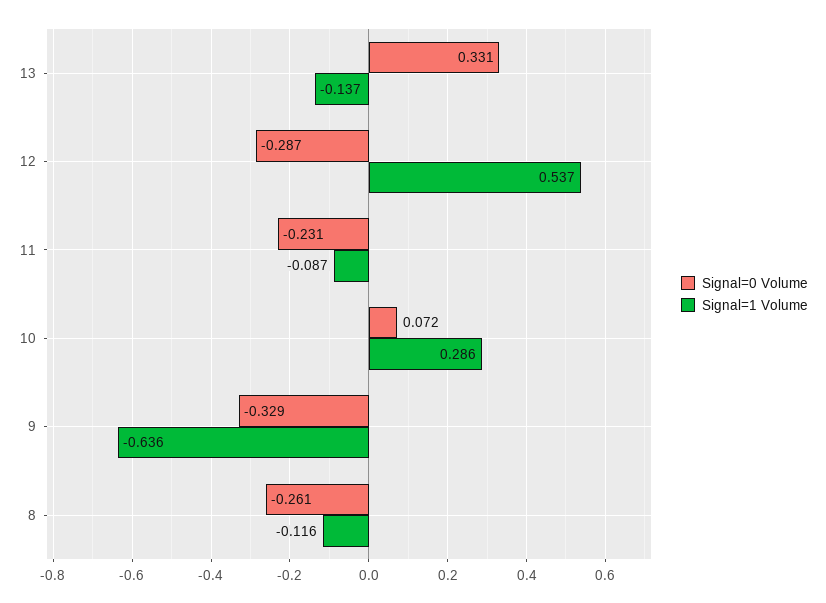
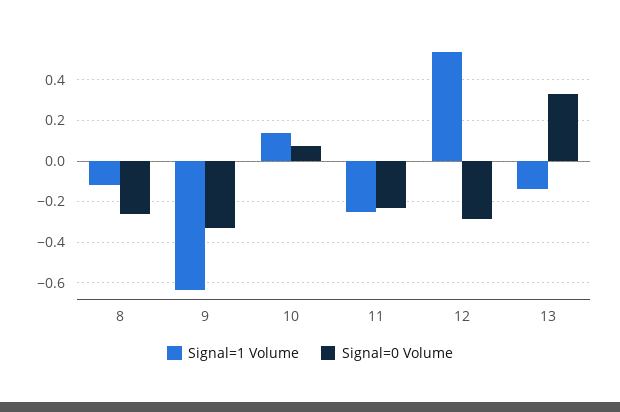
  {
    "Signal=0 Volume": {
      "13": 0.331,
      "12": -0.287,
      "11": -0.231,
      "10": 0.072,
      "9": -0.329,
      "8": -0.261
    },
    "Signal=1 Volume": {
      "13": -0.137,
      "12": 0.537,
-     "11": -0.087,
+     "11": -0.25,
-     "10": 0.286,
+     "10": 0.15,
      "9": -0.636,
      "8": -0.116
    }
  }

